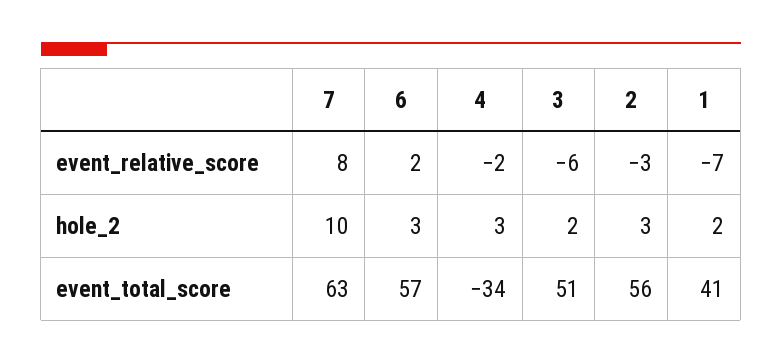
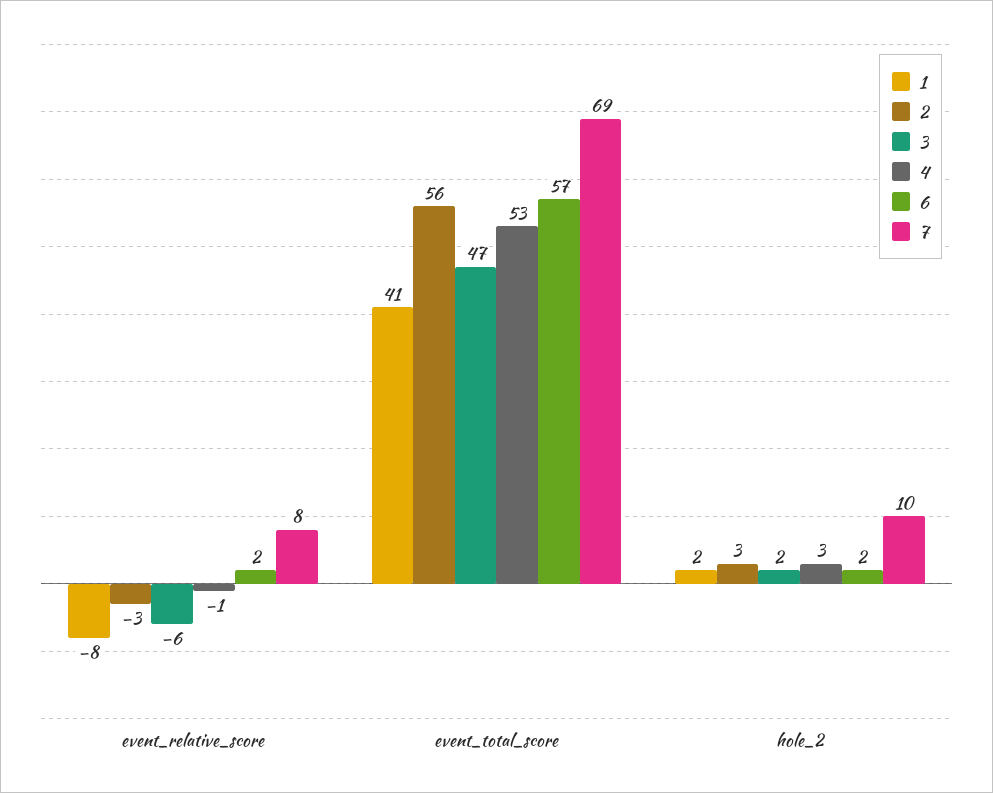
  {
    "7": {
      "event_relative_score": 8,
      "hole_2": 10,
-     "event_total_score": 63
+     "event_total_score": 69
    },
    "6": {
      "event_relative_score": 2,
-     "hole_2": 3,
+     "hole_2": 2,
      "event_total_score": 57
    },
    "4": {
-     "event_relative_score": -2,
+     "event_relative_score": -1,
      "hole_2": 3,
-     "event_total_score": -34
+     "event_total_score": 53
    },
    "3": {
      "event_relative_score": -6,
      "hole_2": 2,
-     "event_total_score": 51
+     "event_total_score": 47
    },
    "2": {
      "event_relative_score": -3,
      "hole_2": 3,
      "event_total_score": 56
    },
    "1": {
-     "event_relative_score": -7,
+     "event_relative_score": -8,
      "hole_2": 2,
      "event_total_score": 41
    }
  }

